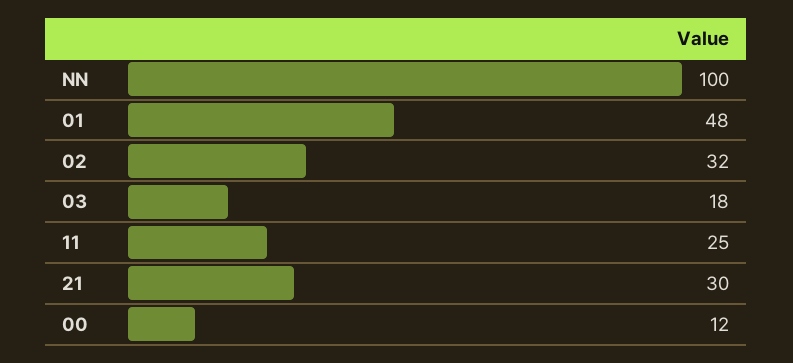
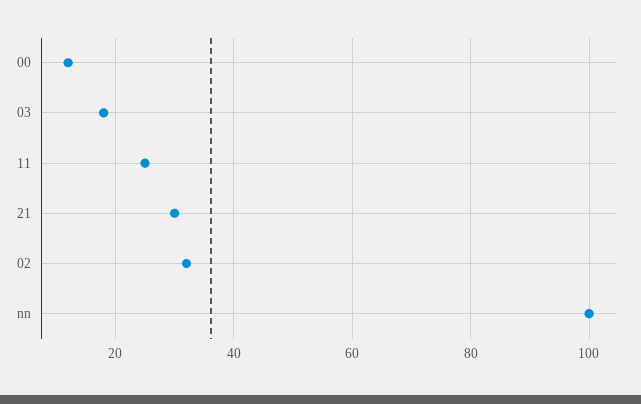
  {
    "NN": 100,
-   "01": 48,
    "02": 32,
    "03": 18,
    "11": 25,
    "21": 30,
    "00": 12
  }

